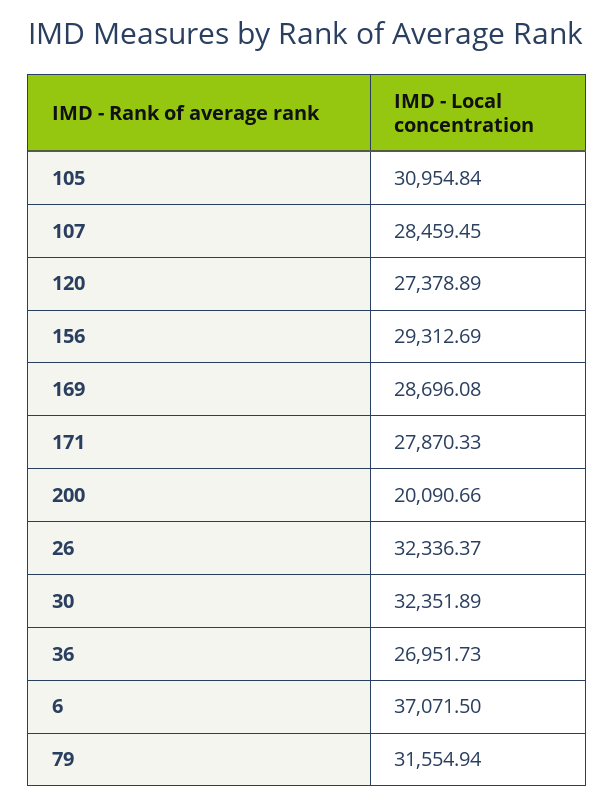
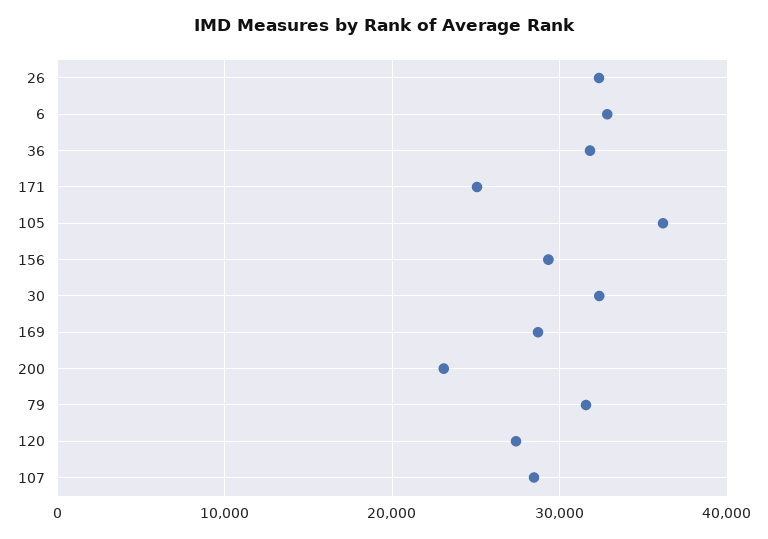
  {
-   "105": 30954.84,
+   "105": 36000,
    "107": 28459.45,
    "120": 27378.89,
    "156": 29312.69,
    "169": 28696.08,
-   "171": 27870.33,
+   "171": 25000,
-   "200": 20090.66,
+   "200": 23000,
    "26": 32336.37,
    "30": 32351.89,
-   "36": 26951.73,
+   "36": 32000,
-   "6": 37071.5,
+   "6": 33000,
    "79": 31554.94
  }

